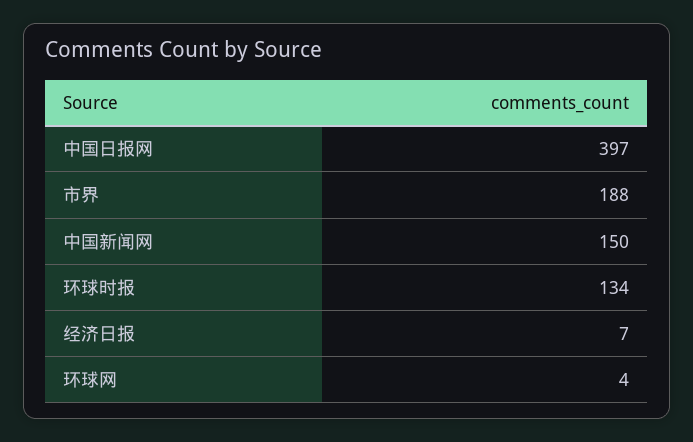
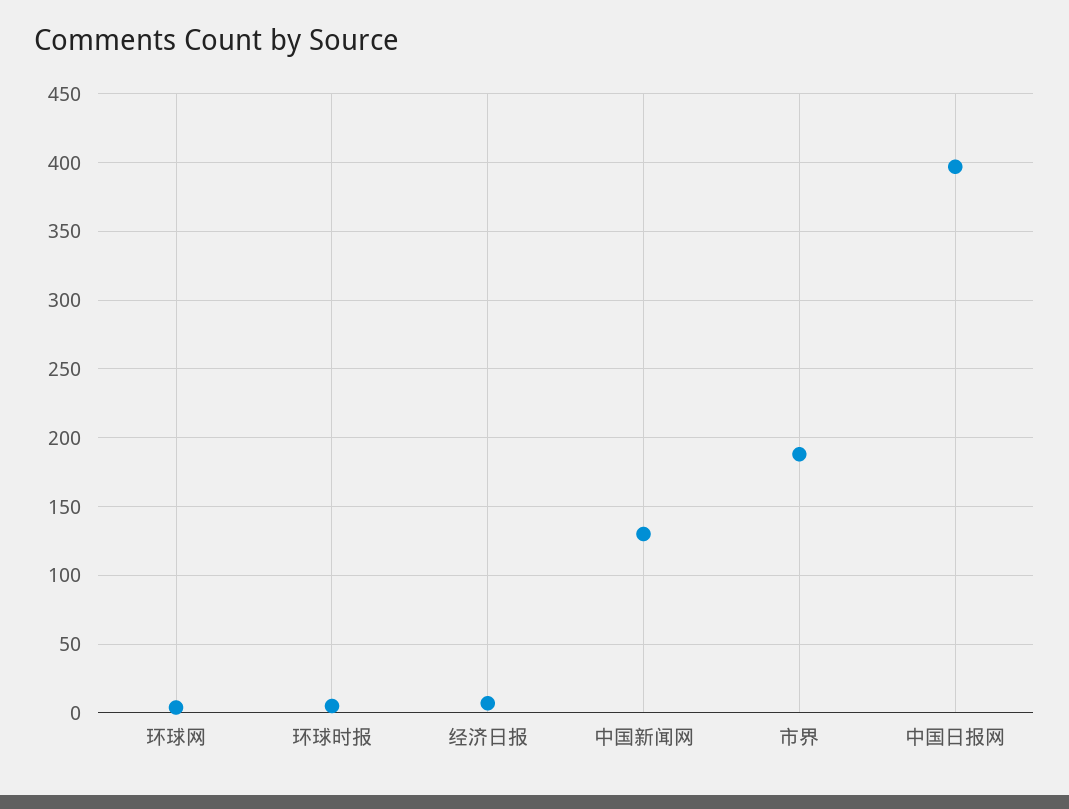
  {
    "中国日报网": 397,
    "市界": 188,
-   "中国新闻网": 150,
+   "中国新闻网": 130,
-   "环球时报": 134,
+   "环球时报": 5,
    "经济日报": 7,
    "环球网": 4
  }

